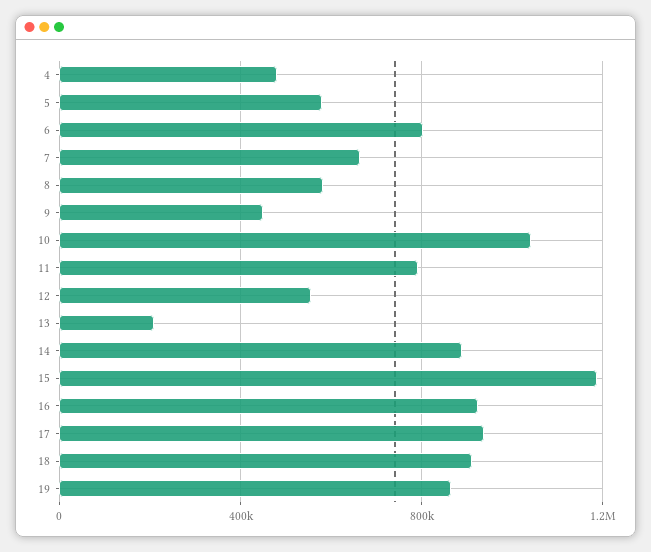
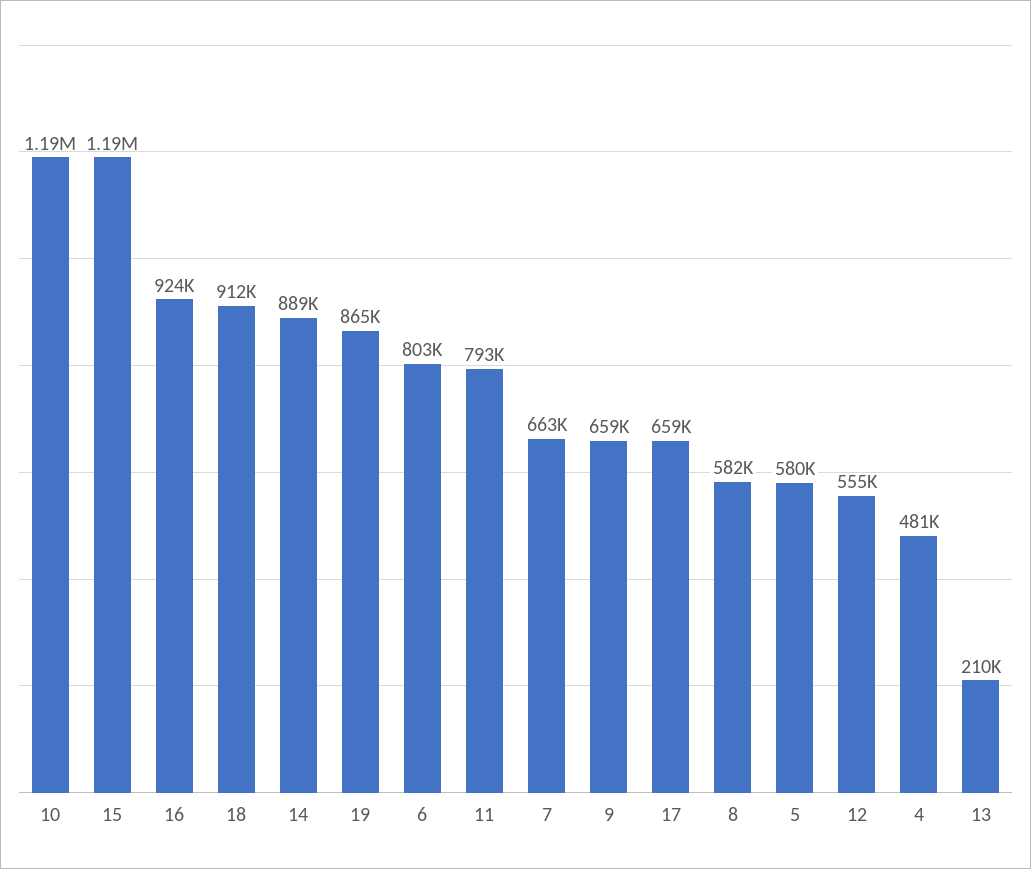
  {
    "4": 481000,
    "5": 580000,
    "6": 803000,
    "7": 663000,
    "8": 582000,
-   "9": 450000,
+   "9": 659000,
-   "10": 1050000,
+   "10": 1190000,
    "11": 793000,
    "12": 555000,
    "13": 210000,
    "14": 889000,
    "15": 1190000,
    "16": 924000,
-   "17": 950000,
+   "17": 659000,
    "18": 912000,
    "19": 865000
  }

